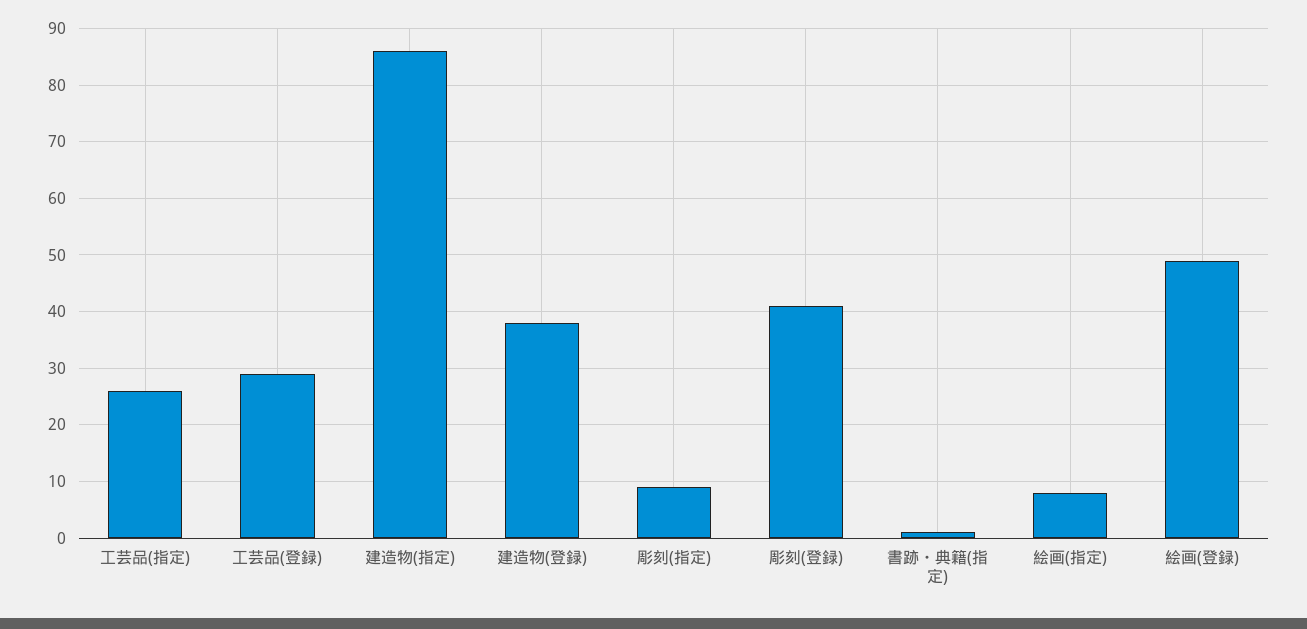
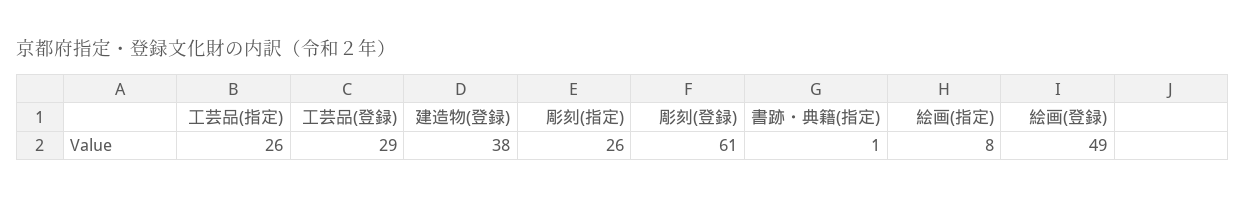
  {
    "工芸品(指定)": 26,
    "工芸品(登録)": 29,
-   "建造物(指定)": 85,
    "建造物(登録)": 38,
-   "彫刻(指定)": 10,
+   "彫刻(指定)": 26,
-   "彫刻(登録)": 40,
+   "彫刻(登録)": 61,
    "書跡・典籍(指定)": 1,
    "絵画(指定)": 8,
    "絵画(登録)": 49
  }

